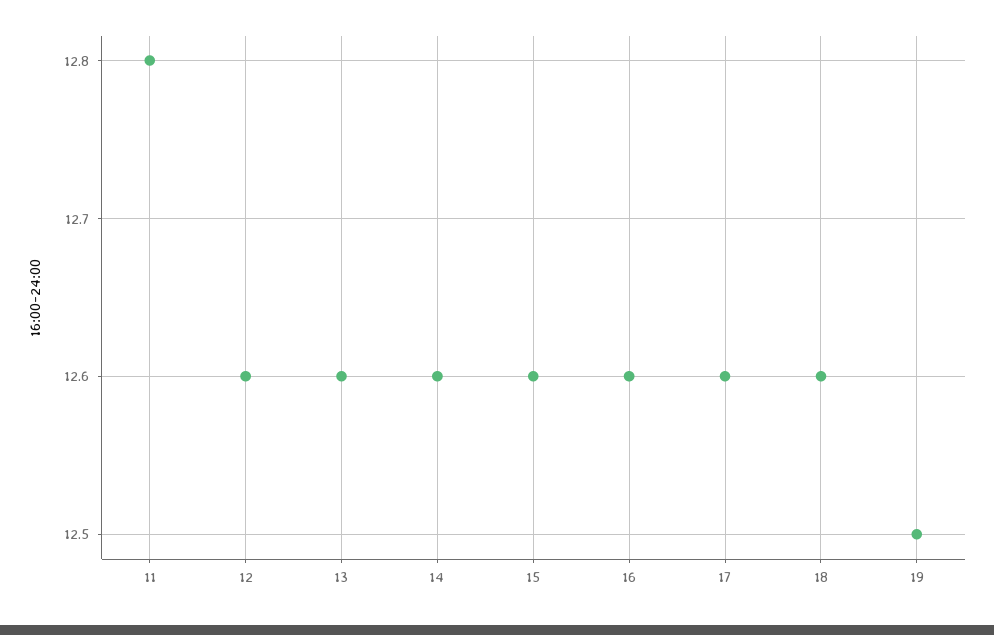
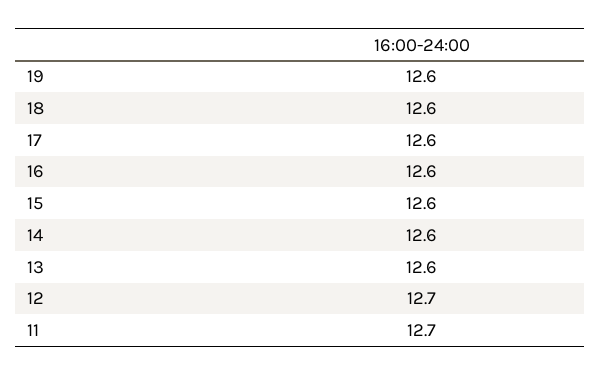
  {
-   "11": 12.8,
+   "11": 12.7,
-   "12": 12.6,
+   "12": 12.7,
    "13": 12.6,
    "14": 12.6,
    "15": 12.6,
    "16": 12.6,
    "17": 12.6,
    "18": 12.6,
-   "19": 12.5
+   "19": 12.6
  }

